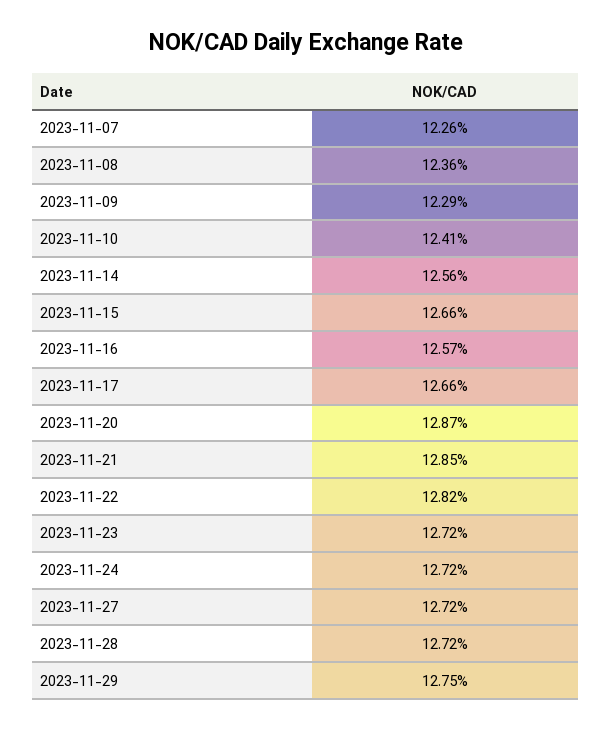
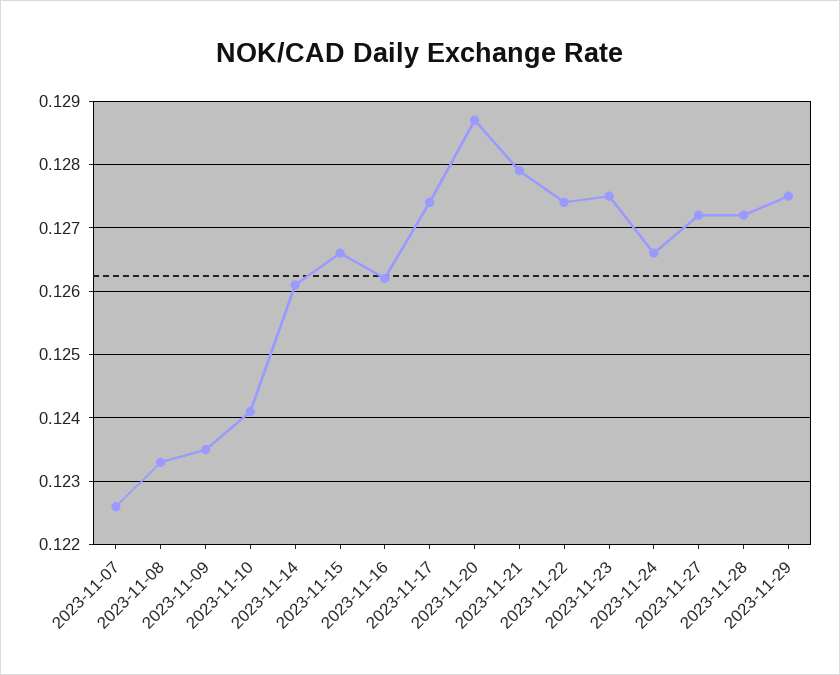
  {
    "2023-11-07": 0.1226,
-   "2023-11-08": 0.1236,
+   "2023-11-08": 0.1233,
-   "2023-11-09": 0.1229,
+   "2023-11-09": 0.1235,
    "2023-11-10": 0.1241,
-   "2023-11-14": 0.1256,
+   "2023-11-14": 0.1261,
    "2023-11-15": 0.1266,
-   "2023-11-16": 0.1257,
+   "2023-11-16": 0.1262,
-   "2023-11-17": 0.1266,
+   "2023-11-17": 0.1274,
    "2023-11-20": 0.1287,
-   "2023-11-21": 0.1285,
+   "2023-11-21": 0.1279,
-   "2023-11-22": 0.1282,
+   "2023-11-22": 0.1274,
-   "2023-11-23": 0.1272,
+   "2023-11-23": 0.1275,
-   "2023-11-24": 0.1272,
+   "2023-11-24": 0.1266,
    "2023-11-27": 0.1272,
    "2023-11-28": 0.1272,
    "2023-11-29": 0.1275
  }

